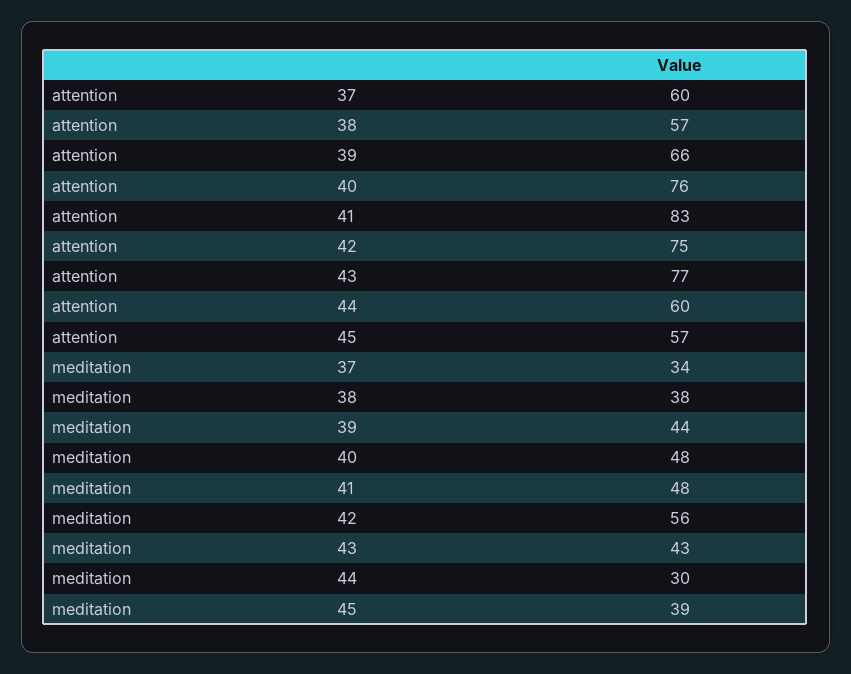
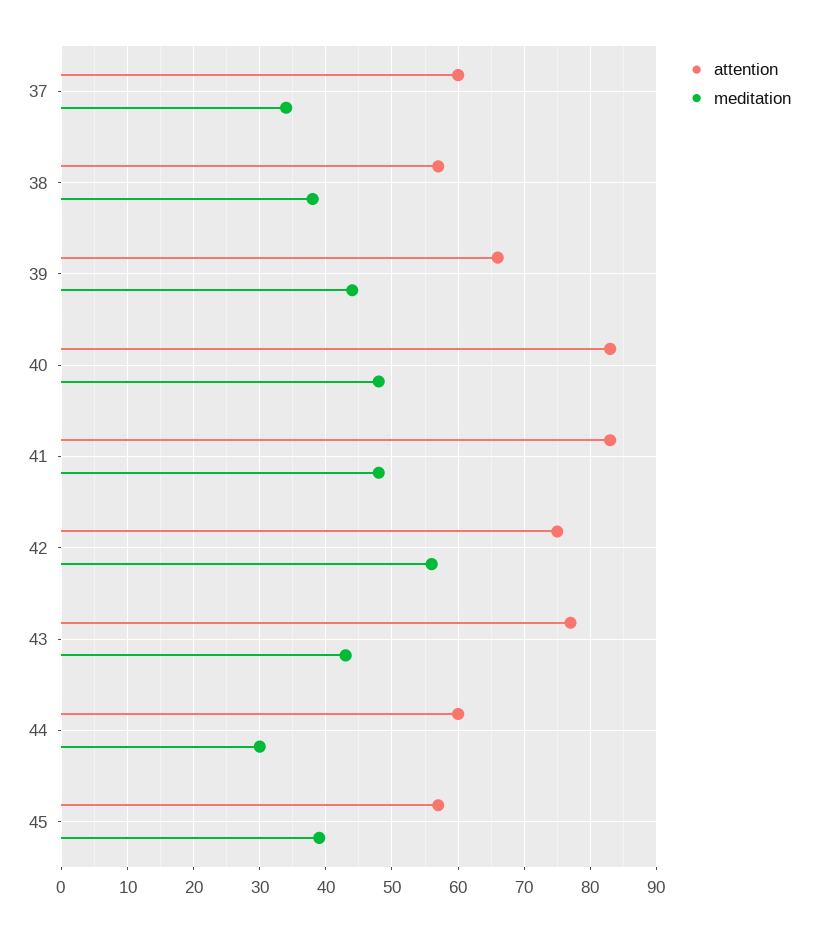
  {
    "attention": {
      "37": 60,
      "38": 57,
      "39": 66,
-     "40": 76,
+     "40": 83,
      "41": 83,
      "42": 75,
      "43": 77,
      "44": 60,
      "45": 57
    },
    "meditation": {
      "37": 34,
      "38": 38,
      "39": 44,
      "40": 48,
      "41": 48,
      "42": 56,
      "43": 43,
      "44": 30,
      "45": 39
    }
  }

